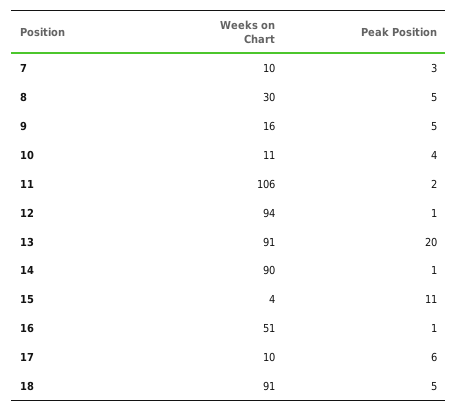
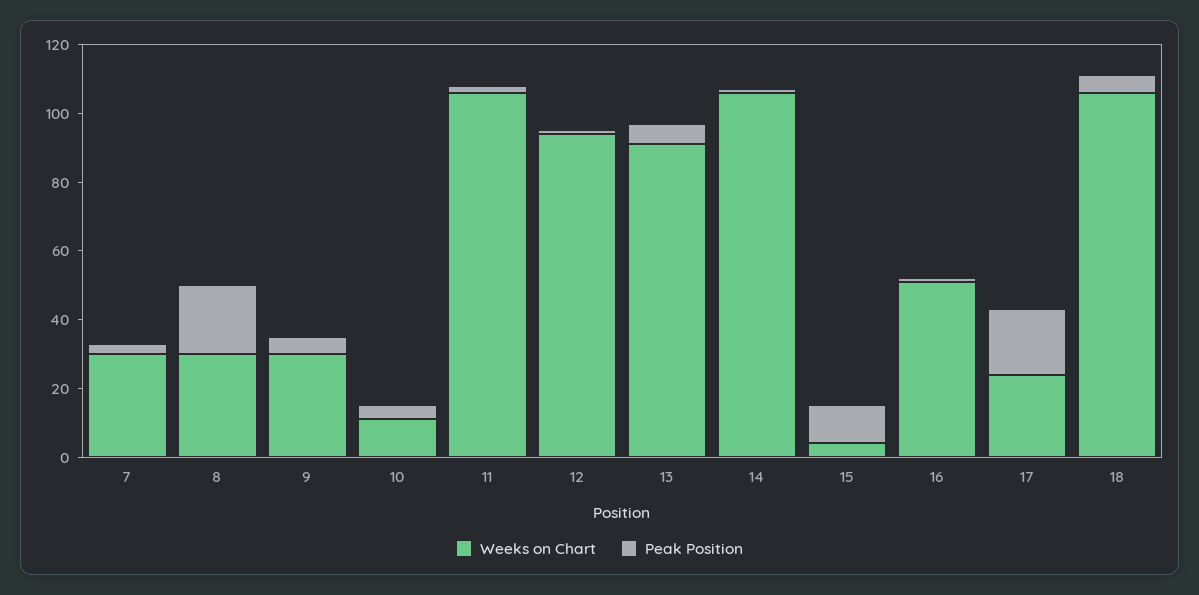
  {
    "Weeks on Chart": {
-     "7": 10,
+     "7": 30,
      "8": 30,
-     "9": 16,
+     "9": 30,
      "10": 11,
      "11": 106,
      "12": 94,
      "13": 91,
-     "14": 90,
+     "14": 105,
      "15": 4,
      "16": 51,
-     "17": 10,
+     "17": 25,
-     "18": 91
+     "18": 105
    },
    "Peak Position": {
      "7": 3,
-     "8": 5,
+     "8": 20,
      "9": 5,
      "10": 4,
      "11": 2,
      "12": 1,
-     "13": 20,
+     "13": 5,
      "14": 1,
      "15": 11,
      "16": 1,
-     "17": 6,
+     "17": 20,
      "18": 5
    }
  }

